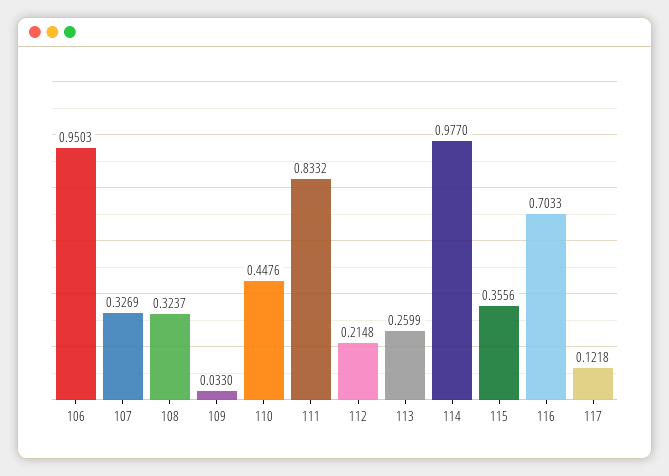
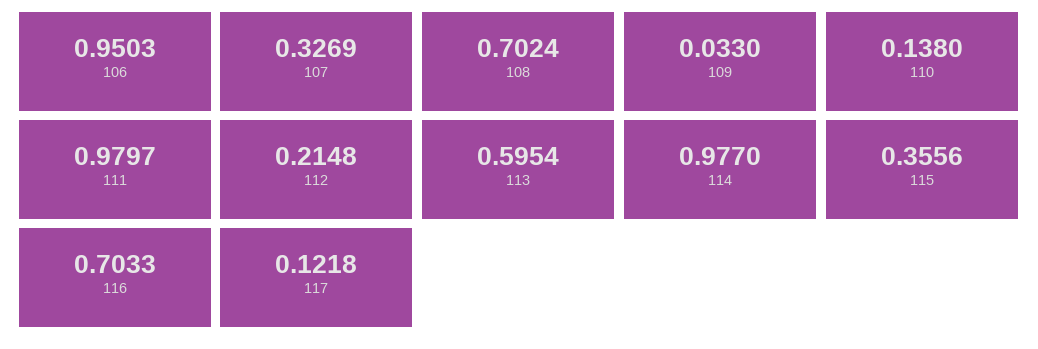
  {
    "106": 0.9503,
    "107": 0.3269,
-   "108": 0.3237,
+   "108": 0.7024,
    "109": 0.033,
-   "110": 0.4476,
+   "110": 0.138,
-   "111": 0.8332,
+   "111": 0.9797,
    "112": 0.2148,
-   "113": 0.2599,
+   "113": 0.5954,
    "114": 0.977,
    "115": 0.3556,
    "116": 0.7033,
    "117": 0.1218
  }

